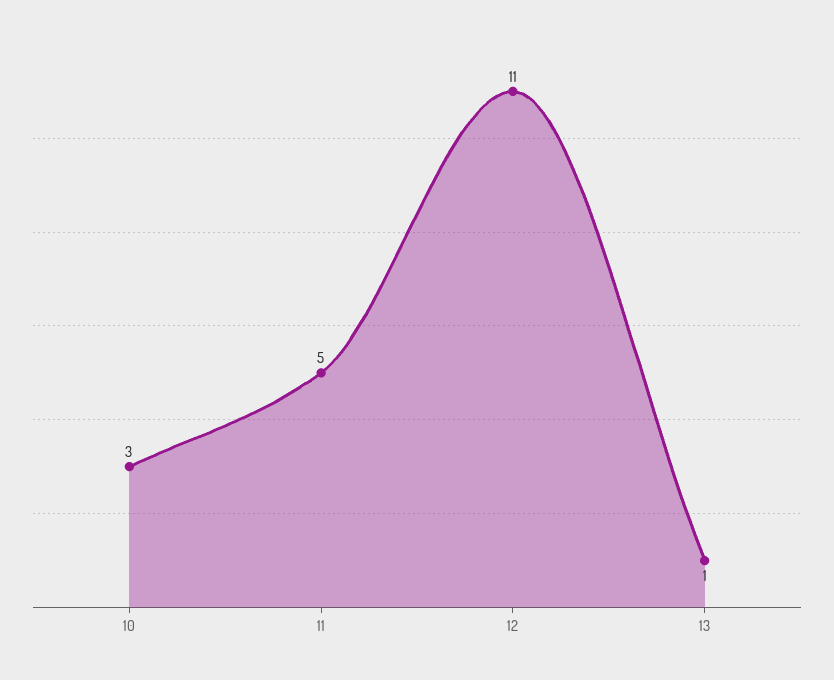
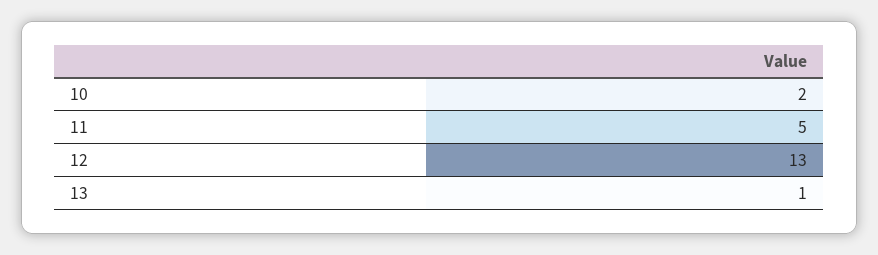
  {
-   "10": 3,
+   "10": 2,
    "11": 5,
-   "12": 11,
+   "12": 13,
    "13": 1
  }

